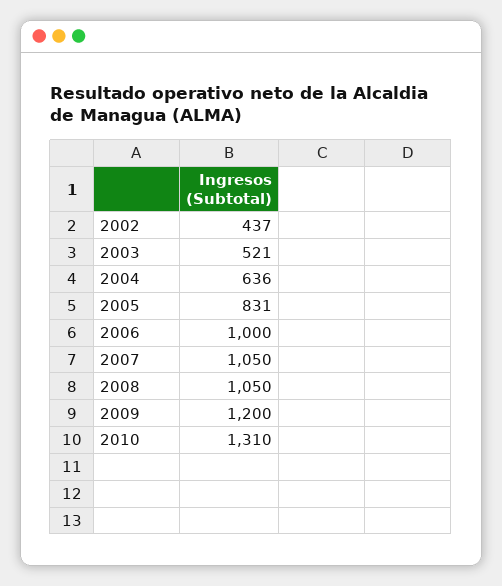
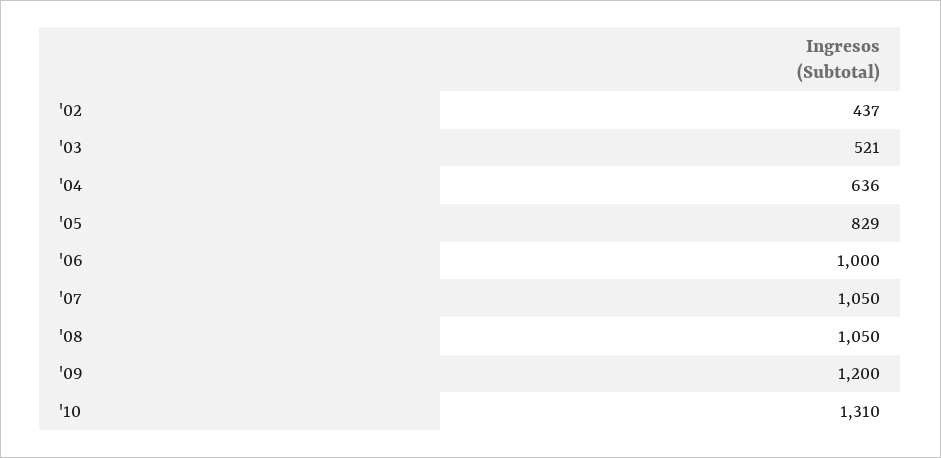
  {
    "2002": 437,
    "2003": 521,
    "2004": 636,
-   "2005": 831,
+   "2005": 829,
    "2006": 1000,
    "2007": 1050,
    "2008": 1050,
    "2009": 1200,
    "2010": 1310
  }

